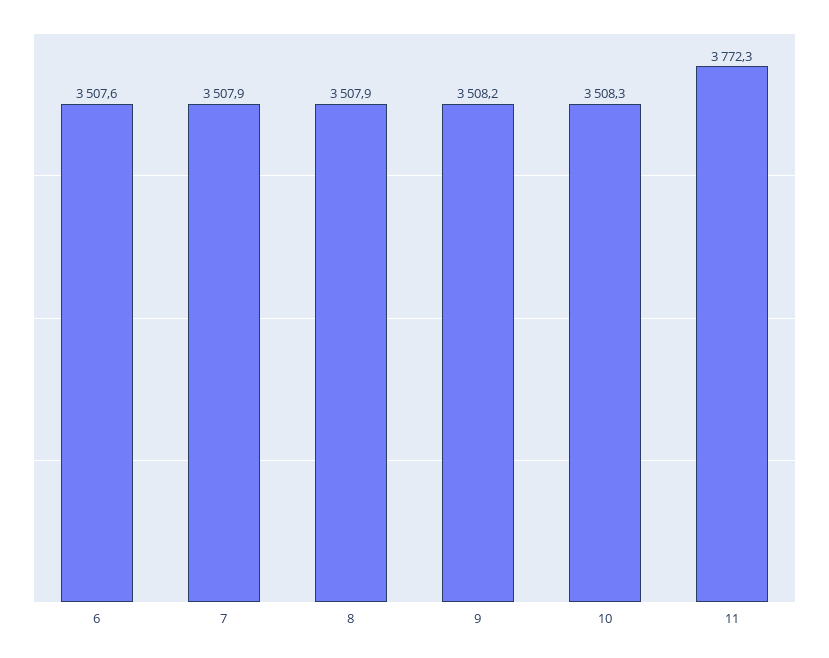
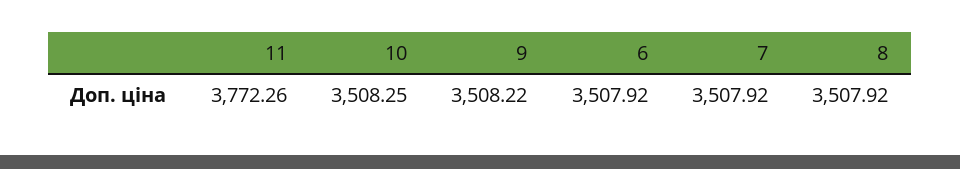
  {
-   "6": 3507.6,
+   "6": 3507.92,
    "7": 3507.92,
    "8": 3507.92,
    "9": 3508.22,
    "10": 3508.25,
    "11": 3772.26
  }

